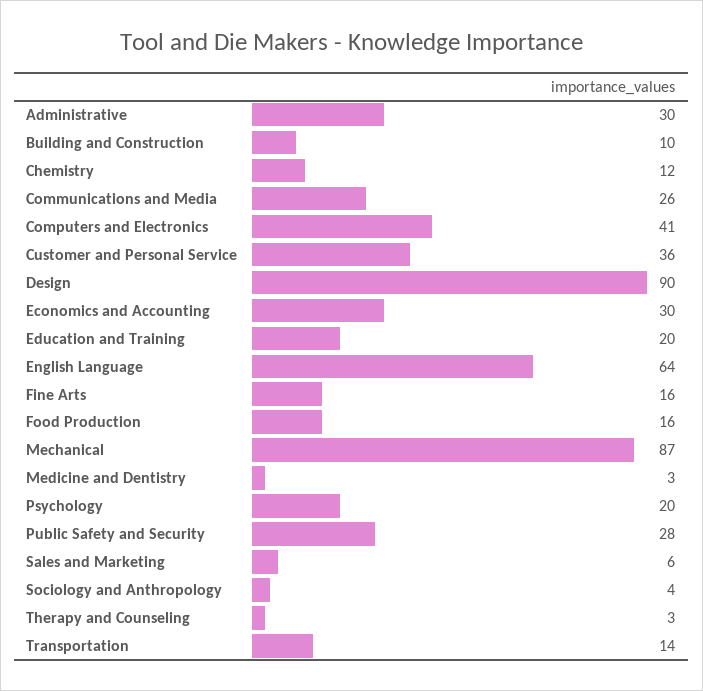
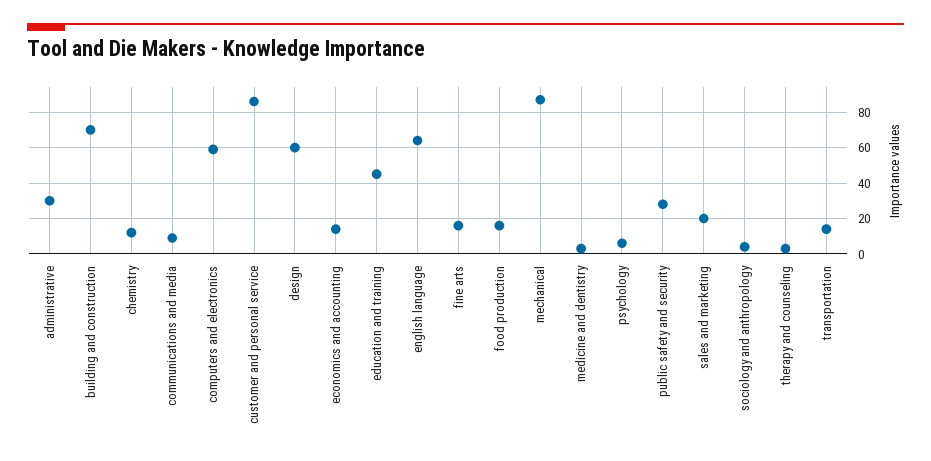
  {
    "Administrative": 30,
-   "Building and Construction": 10,
+   "Building and Construction": 70,
    "Chemistry": 12,
-   "Communications and Media": 26,
+   "Communications and Media": 10,
-   "Computers and Electronics": 41,
+   "Computers and Electronics": 60,
-   "Customer and Personal Service": 36,
+   "Customer and Personal Service": 85,
-   "Design": 90,
+   "Design": 60,
-   "Economics and Accounting": 30,
+   "Economics and Accounting": 15,
-   "Education and Training": 20,
+   "Education and Training": 45,
    "English Language": 64,
    "Fine Arts": 16,
    "Food Production": 16,
    "Mechanical": 87,
    "Medicine and Dentistry": 3,
-   "Psychology": 20,
+   "Psychology": 5,
    "Public Safety and Security": 28,
-   "Sales and Marketing": 6,
+   "Sales and Marketing": 20,
    "Sociology and Anthropology": 4,
    "Therapy and Counseling": 3,
    "Transportation": 14
  }

